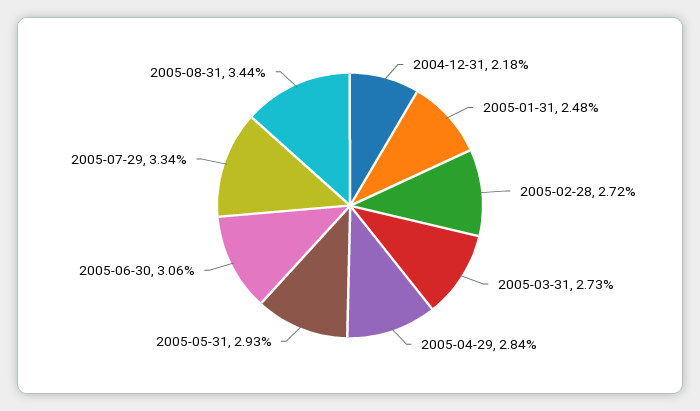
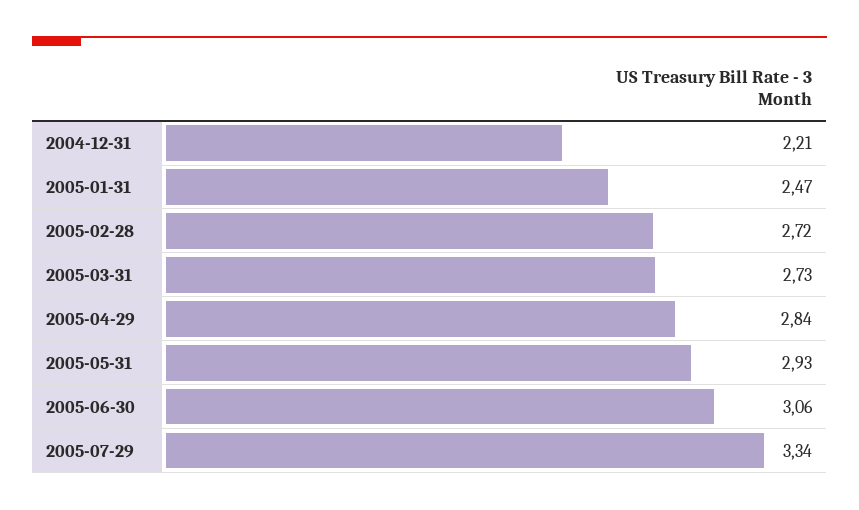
  {
-   "2004-12-31": 2.18,
+   "2004-12-31": 2.21,
-   "2005-01-31": 2.48,
+   "2005-01-31": 2.47,
    "2005-02-28": 2.72,
    "2005-03-31": 2.73,
    "2005-04-29": 2.84,
    "2005-05-31": 2.93,
    "2005-06-30": 3.06,
-   "2005-07-29": 3.34,
+   "2005-07-29": 3.34
-   "2005-08-31": 3.44
  }

